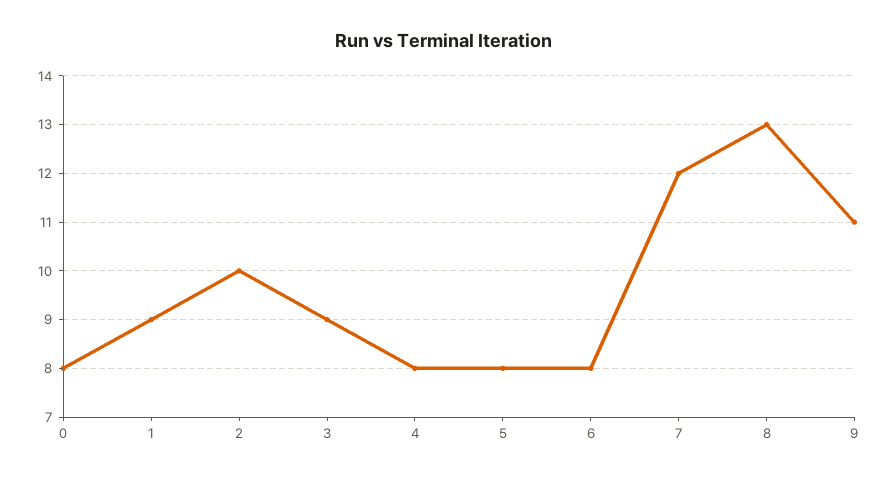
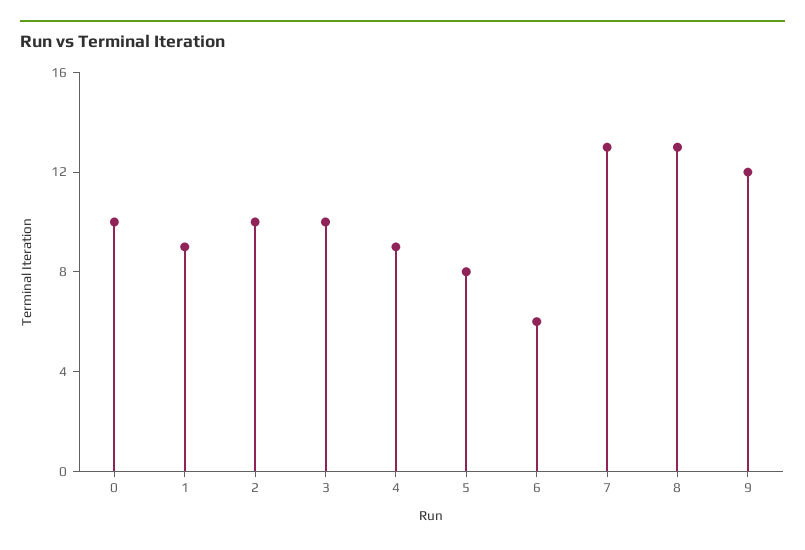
  {
-   "0": 8,
+   "0": 10,
    "1": 9,
    "2": 10,
-   "3": 9,
+   "3": 10,
-   "4": 8,
+   "4": 9,
    "5": 8,
-   "6": 8,
+   "6": 6,
-   "7": 12,
+   "7": 13,
    "8": 13,
-   "9": 11
+   "9": 12
  }

